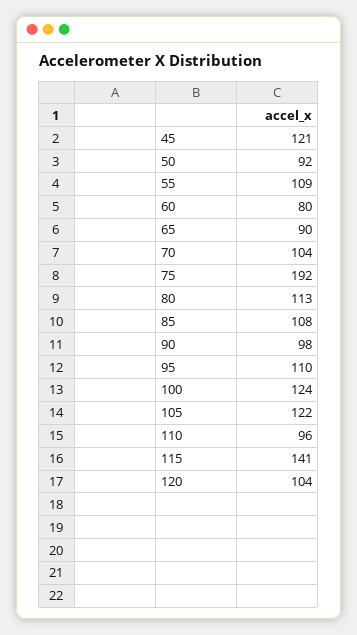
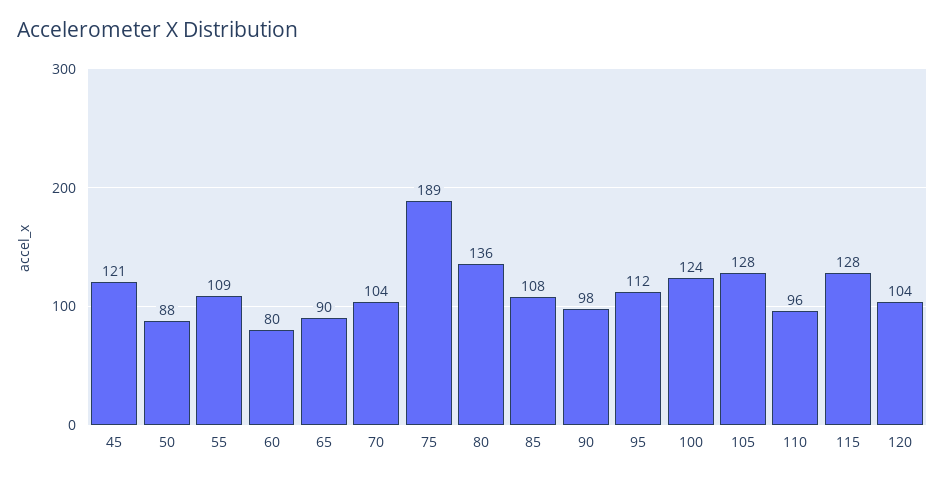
  {
    "45": 121,
-   "50": 92,
+   "50": 88,
    "55": 109,
    "60": 80,
    "65": 90,
    "70": 104,
-   "75": 192,
+   "75": 189,
-   "80": 113,
+   "80": 136,
    "85": 108,
    "90": 98,
-   "95": 110,
+   "95": 112,
    "100": 124,
-   "105": 122,
+   "105": 128,
    "110": 96,
-   "115": 141,
+   "115": 128,
    "120": 104
  }

